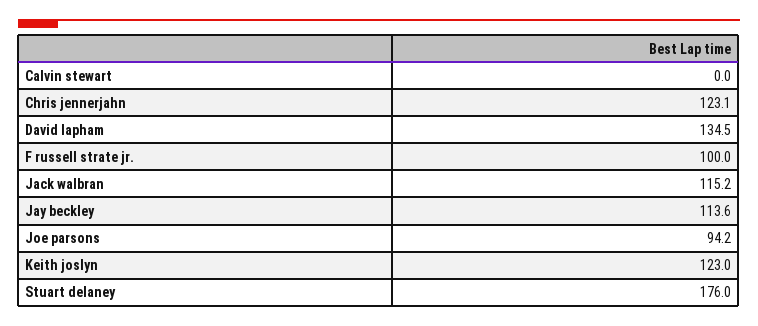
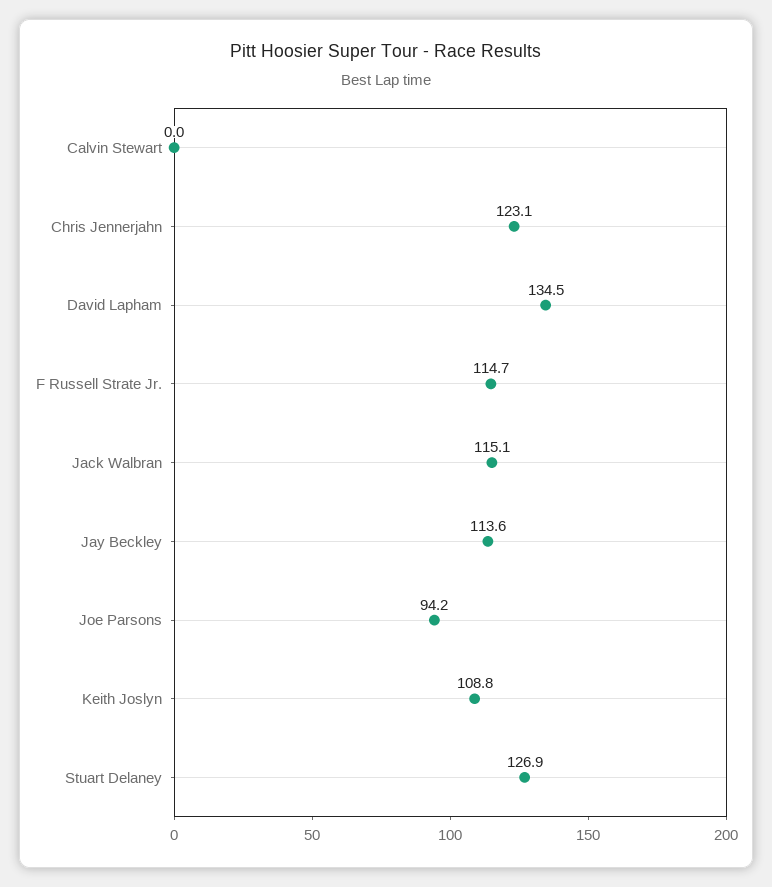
  {
    "Calvin stewart": 0,
    "Chris jennerjahn": 123.1,
    "David lapham": 134.5,
-   "F russell strate jr.": 100,
+   "F russell strate jr.": 114.7,
-   "Jack walbran": 115.2,
+   "Jack walbran": 115.1,
    "Jay beckley": 113.6,
    "Joe parsons": 94.2,
-   "Keith joslyn": 123,
+   "Keith joslyn": 108.8,
-   "Stuart delaney": 176
+   "Stuart delaney": 126.9
  }

